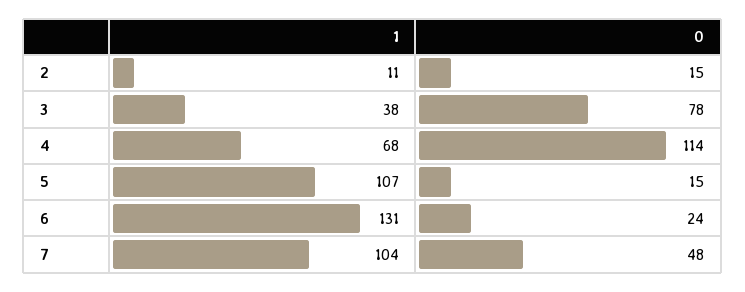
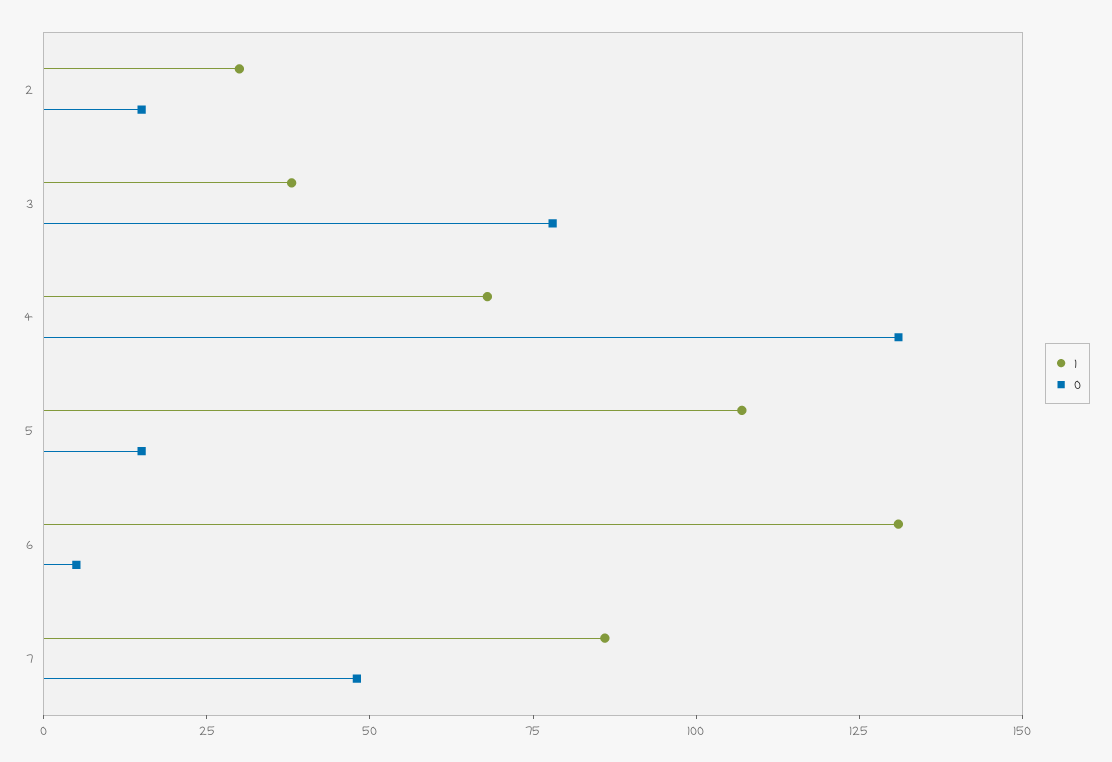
  {
    "1": {
-     "2": 11,
+     "2": 30,
      "3": 38,
      "4": 68,
      "5": 107,
      "6": 131,
-     "7": 104
+     "7": 85
    },
    "0": {
      "2": 15,
      "3": 78,
-     "4": 114,
+     "4": 130,
      "5": 15,
-     "6": 24,
+     "6": 5,
      "7": 48
    }
  }

